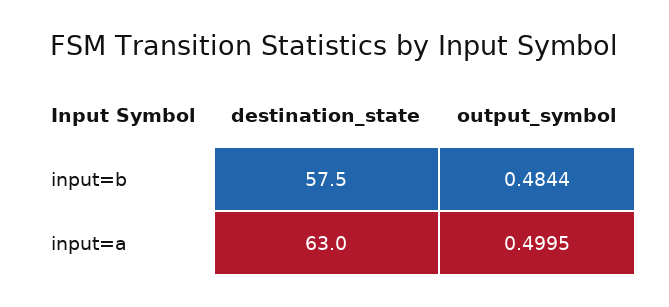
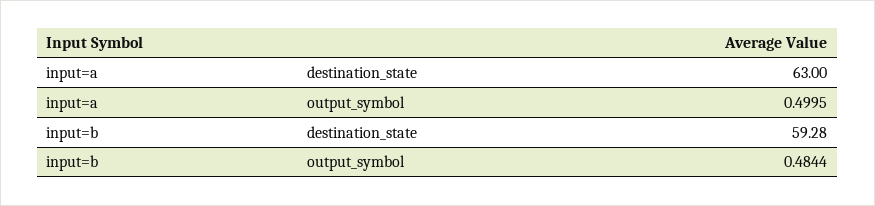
  {
    "destination_state": {
-     "input=b": 57.5,
+     "input=b": 59.28,
      "input=a": 63
    },
    "output_symbol": {
      "input=b": 0.4844,
      "input=a": 0.4995
    }
  }

